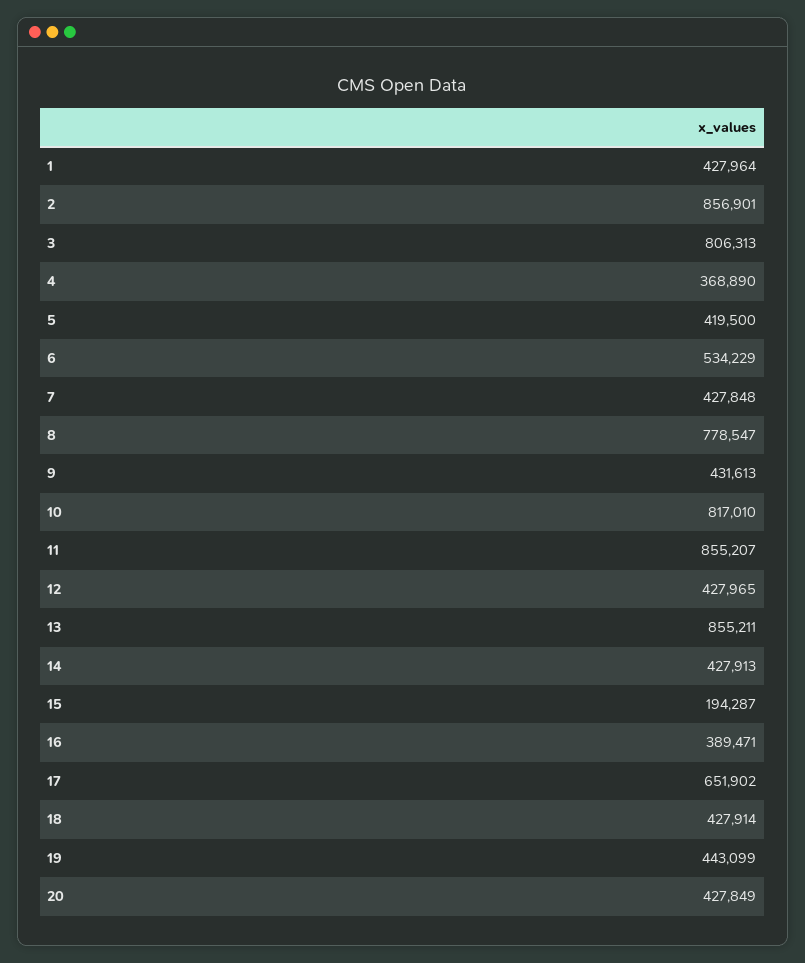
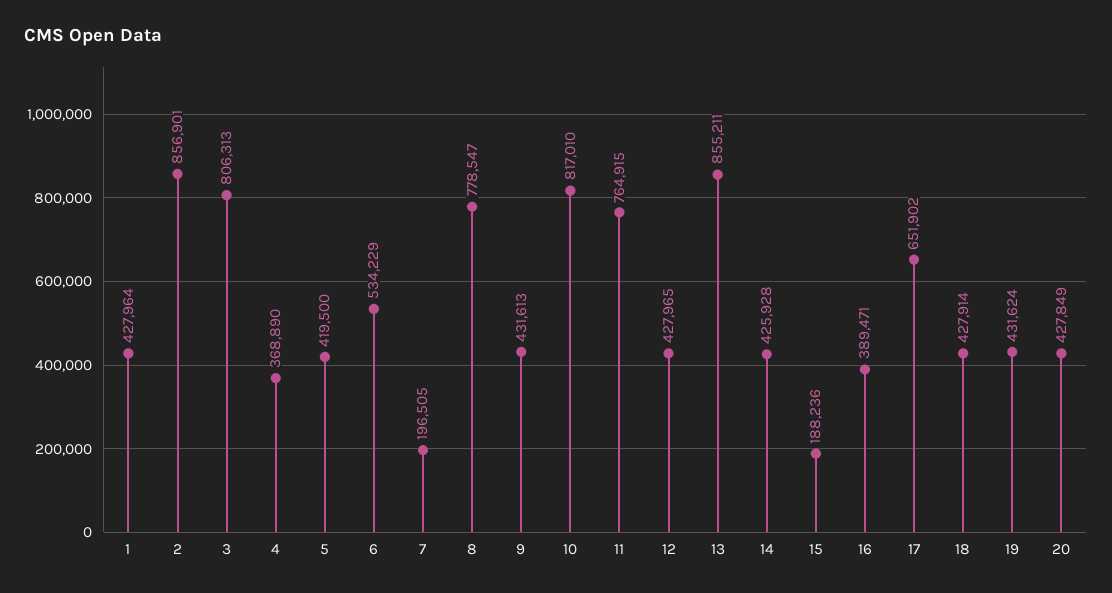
  {
    "1": 427964,
    "2": 856901,
    "3": 806313,
    "4": 368890,
    "5": 419500,
    "6": 534229,
-   "7": 427848,
+   "7": 196505,
    "8": 778547,
    "9": 431613,
    "10": 817010,
-   "11": 855207,
+   "11": 764915,
    "12": 427965,
    "13": 855211,
-   "14": 427913,
+   "14": 425928,
-   "15": 194287,
+   "15": 188236,
    "16": 389471,
    "17": 651902,
    "18": 427914,
-   "19": 443099,
+   "19": 431624,
    "20": 427849
  }

